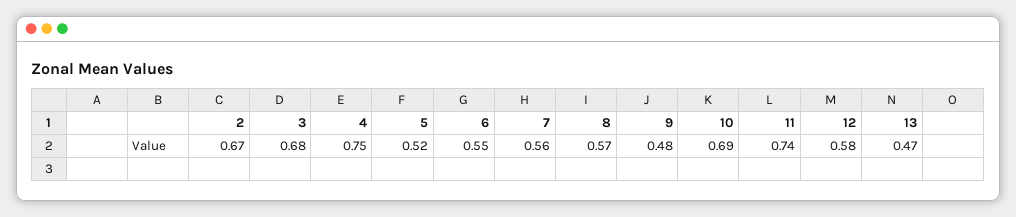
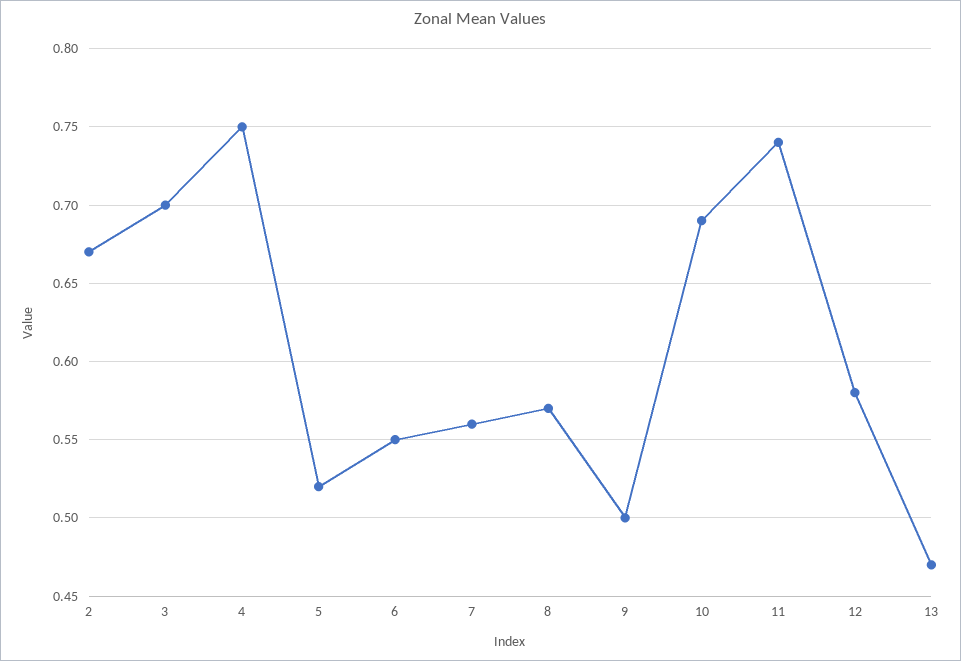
  {
    "2": 0.67,
-   "3": 0.68,
+   "3": 0.7,
    "4": 0.75,
    "5": 0.52,
    "6": 0.55,
    "7": 0.56,
    "8": 0.57,
-   "9": 0.48,
+   "9": 0.5,
    "10": 0.69,
    "11": 0.74,
    "12": 0.58,
    "13": 0.47
  }

